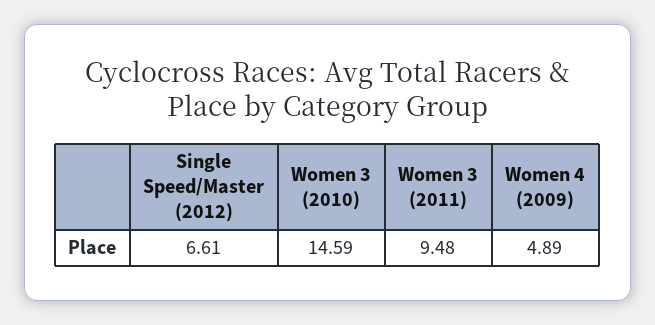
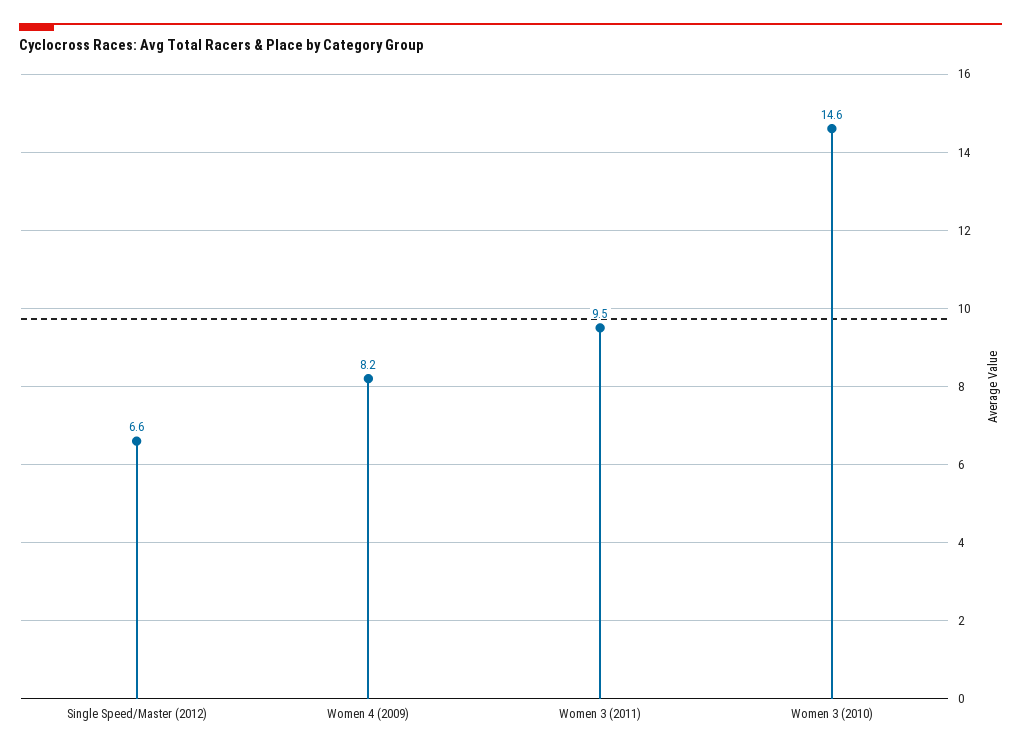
  {
    "Single Speed/Master (2012)": 6.61,
    "Women 3 (2010)": 14.59,
    "Women 3 (2011)": 9.48,
-   "Women 4 (2009)": 4.89
+   "Women 4 (2009)": 8.2
  }

